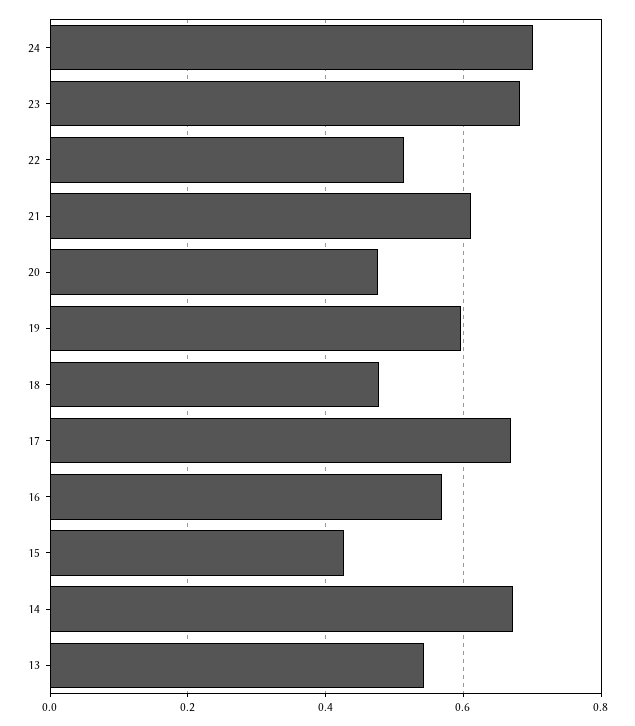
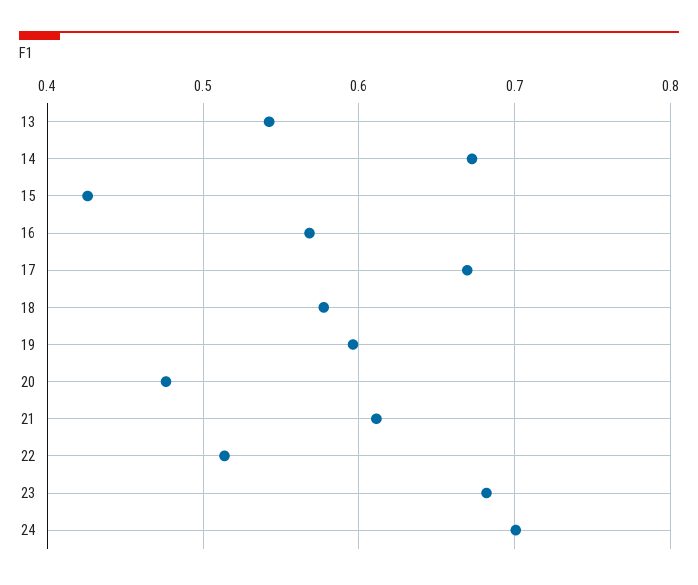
  {
    "24": 0.7,
    "23": 0.68,
    "22": 0.51,
    "21": 0.61,
    "20": 0.48,
    "19": 0.6,
-   "18": 0.48,
+   "18": 0.58,
    "17": 0.67,
    "16": 0.57,
    "15": 0.43,
    "14": 0.67,
    "13": 0.54
  }

